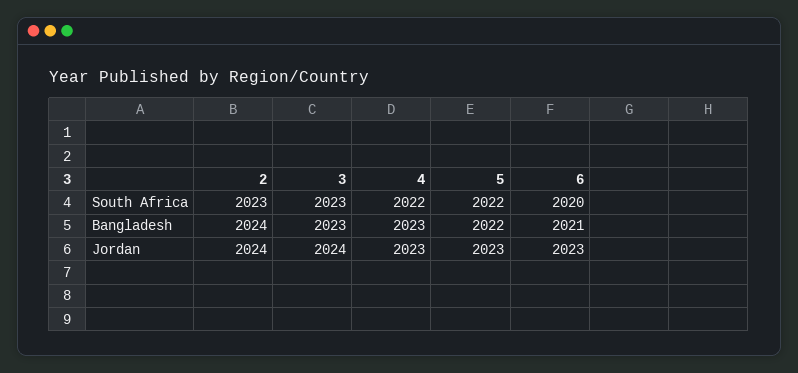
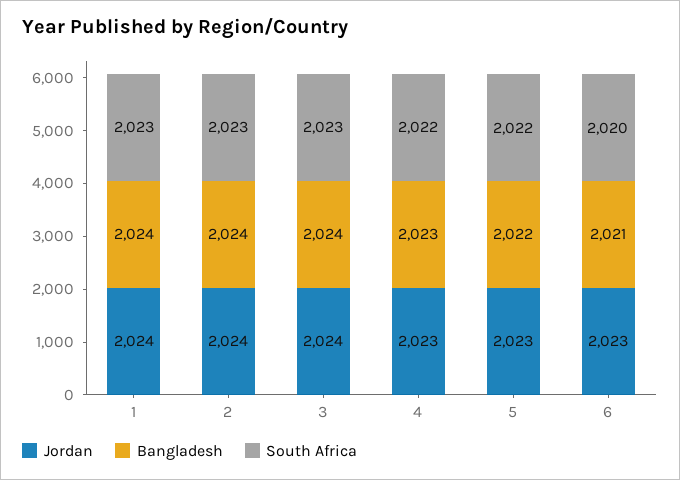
  {
    "South Africa": {
      "2": 2023,
      "3": 2023,
      "4": 2022,
      "5": 2022,
-     "6": 2020
+     "6": 2020,
+     "1": 2023
    },
    "Bangladesh": {
      "2": 2024,
-     "3": 2023,
+     "3": 2024,
      "4": 2023,
      "5": 2022,
-     "6": 2021
+     "6": 2021,
+     "1": 2024
    },
    "Jordan": {
      "2": 2024,
      "3": 2024,
      "4": 2023,
      "5": 2023,
-     "6": 2023
+     "6": 2023,
+     "1": 2024
    }
  }

